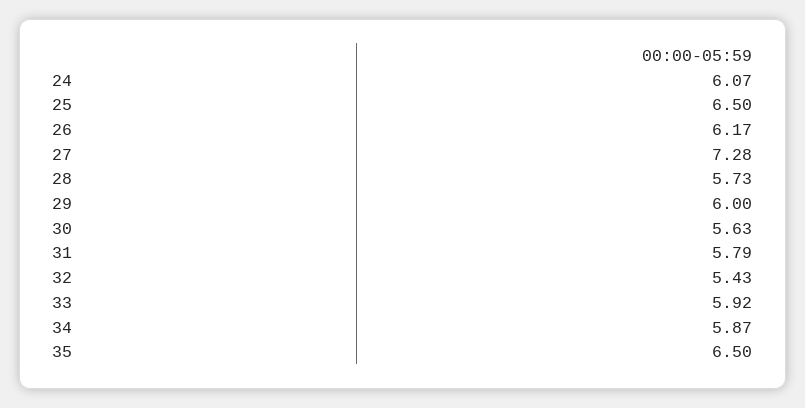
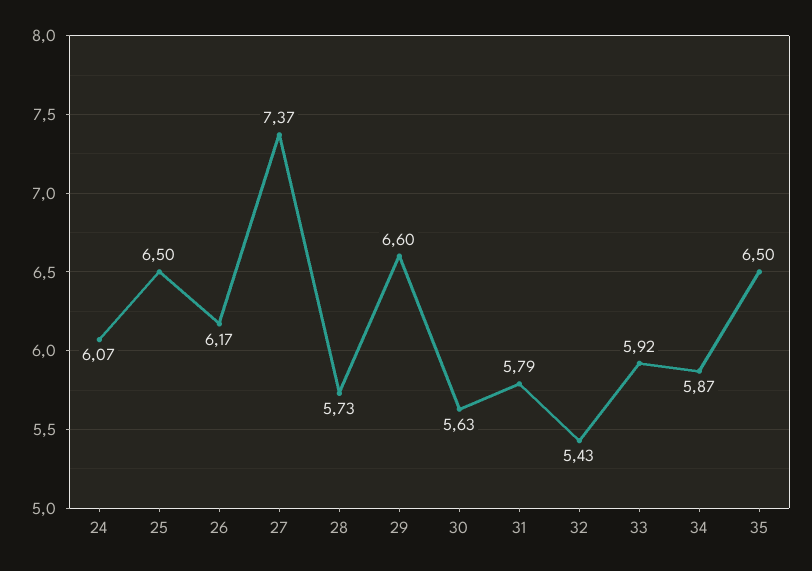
  {
    "24": 6.07,
    "25": 6.5,
    "26": 6.17,
-   "27": 7.28,
+   "27": 7.37,
    "28": 5.73,
-   "29": 6,
+   "29": 6.6,
    "30": 5.63,
    "31": 5.79,
    "32": 5.43,
    "33": 5.92,
    "34": 5.87,
    "35": 6.5
  }

